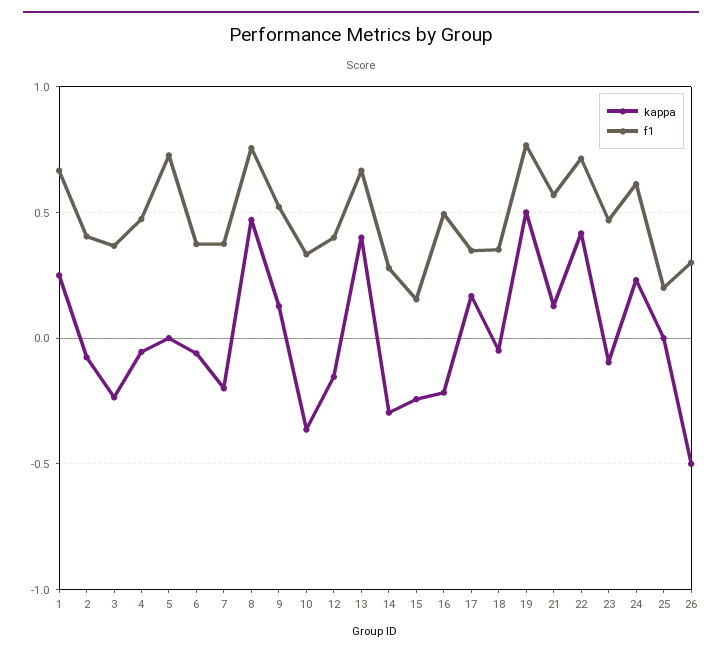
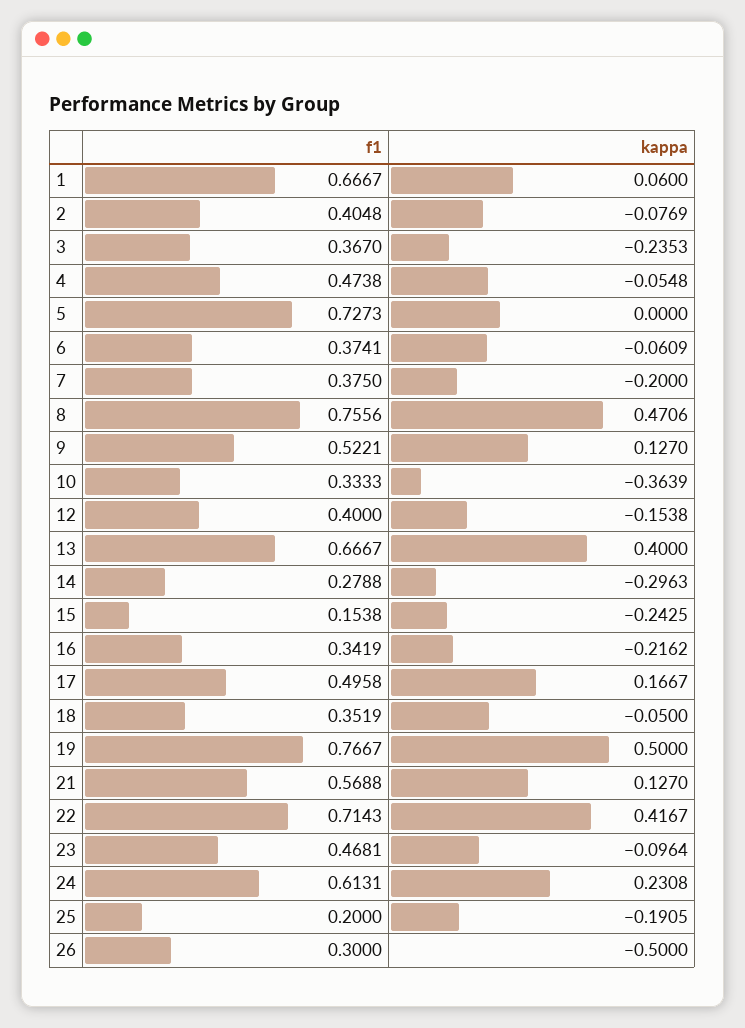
  {
    "kappa": {
-     "1": 0.25,
+     "1": 0.06,
      "2": -0.0769,
      "3": -0.2353,
      "4": -0.0548,
      "5": 0,
      "6": -0.0609,
      "7": -0.2,
      "8": 0.4706,
      "9": 0.127,
      "10": -0.3639,
      "12": -0.1538,
      "13": 0.4,
      "14": -0.2963,
      "15": -0.2425,
      "16": -0.2162,
      "17": 0.1667,
      "18": -0.05,
      "19": 0.5,
      "21": 0.127,
      "22": 0.4167,
      "23": -0.0964,
      "24": 0.2308,
-     "25": 0,
+     "25": -0.1905,
      "26": -0.5
    },
    "f1": {
      "1": 0.6667,
      "2": 0.4048,
      "3": 0.367,
      "4": 0.4738,
      "5": 0.7273,
      "6": 0.3741,
      "7": 0.375,
      "8": 0.7556,
      "9": 0.5221,
      "10": 0.3333,
      "12": 0.4,
      "13": 0.6667,
      "14": 0.2788,
      "15": 0.1538,
-     "16": 0.5,
+     "16": 0.3419,
-     "17": 0.35,
+     "17": 0.4958,
      "18": 0.3519,
      "19": 0.7667,
      "21": 0.5688,
      "22": 0.7143,
      "23": 0.4681,
      "24": 0.6131,
      "25": 0.2,
      "26": 0.3
    }
  }

